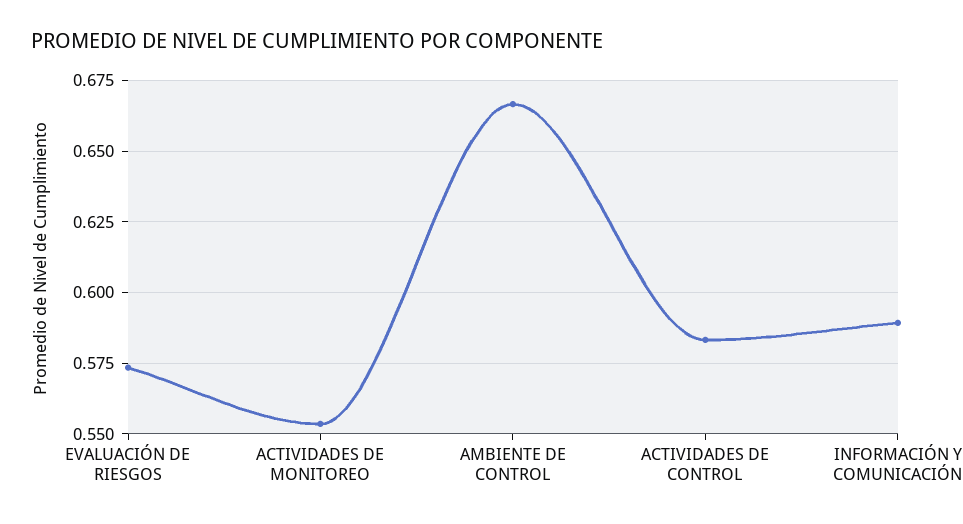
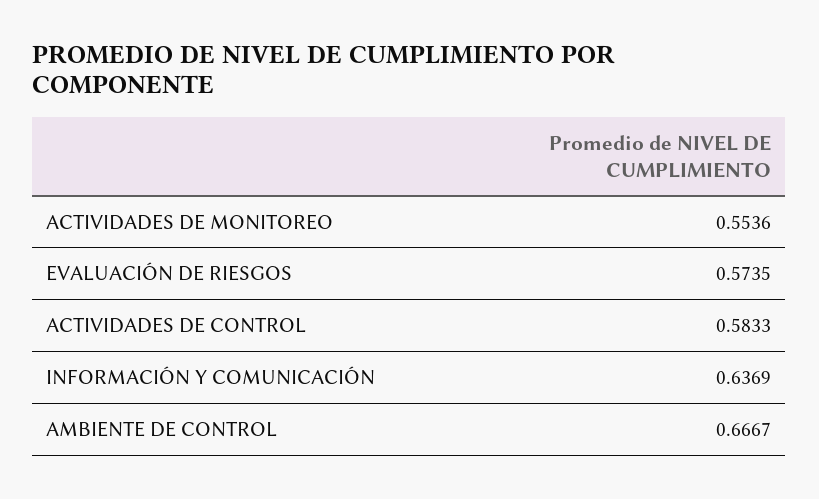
  {
    "EVALUACIÓN DE RIESGOS": 0.5735,
    "ACTIVIDADES DE MONITOREO": 0.5536,
    "AMBIENTE DE CONTROL": 0.6667,
    "ACTIVIDADES DE CONTROL": 0.5833,
-   "INFORMACIÓN Y COMUNICACIÓN": 0.59
+   "INFORMACIÓN Y COMUNICACIÓN": 0.6369
  }

